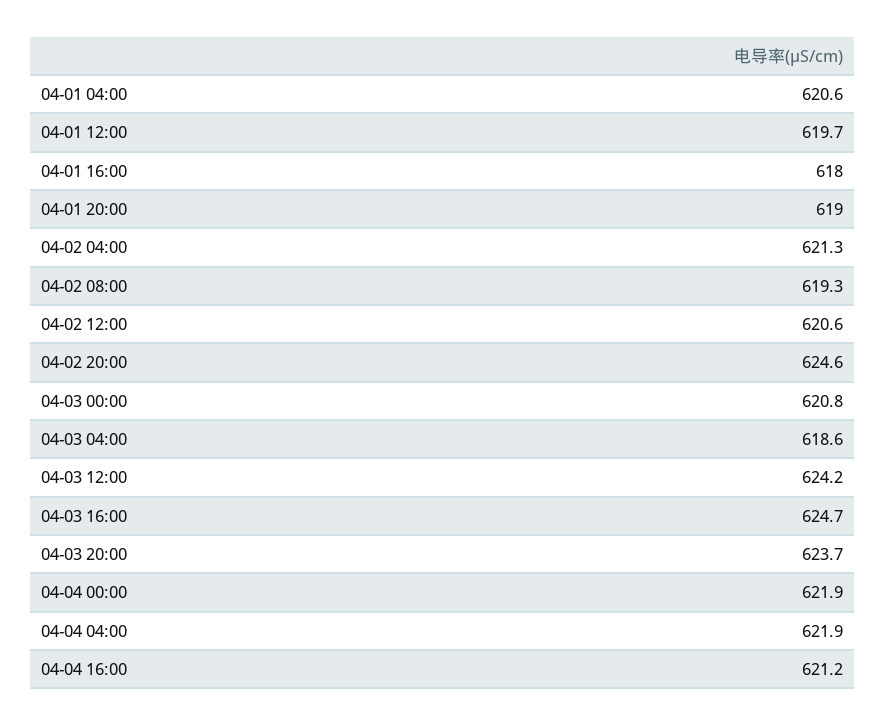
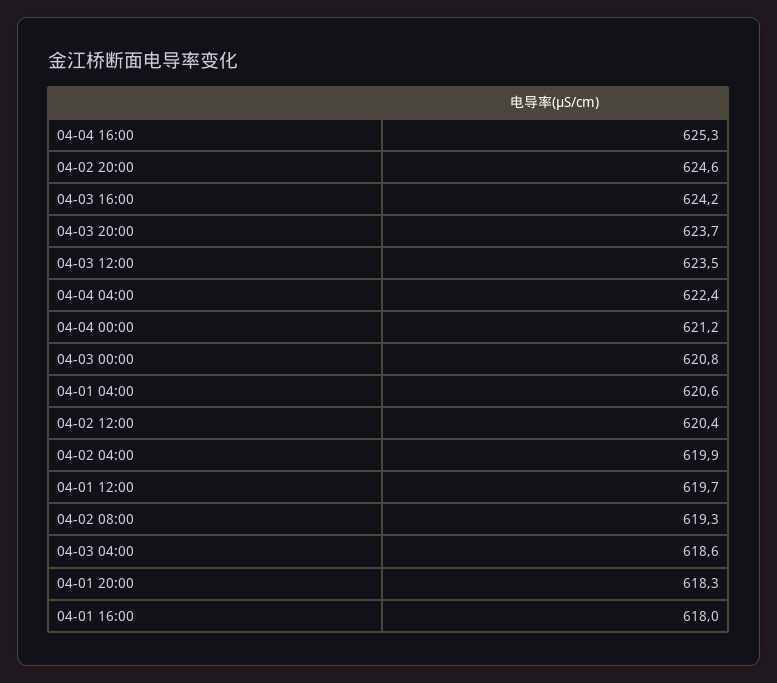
  {
    "04-01 04:00": 620.6,
    "04-01 12:00": 619.7,
    "04-01 16:00": 618,
-   "04-01 20:00": 619,
+   "04-01 20:00": 618.3,
-   "04-02 04:00": 621.3,
+   "04-02 04:00": 619.9,
    "04-02 08:00": 619.3,
-   "04-02 12:00": 620.6,
+   "04-02 12:00": 620.4,
    "04-02 20:00": 624.6,
    "04-03 00:00": 620.8,
    "04-03 04:00": 618.6,
-   "04-03 12:00": 624.2,
+   "04-03 12:00": 623.5,
-   "04-03 16:00": 624.7,
+   "04-03 16:00": 624.2,
    "04-03 20:00": 623.7,
-   "04-04 00:00": 621.9,
+   "04-04 00:00": 621.2,
-   "04-04 04:00": 621.9,
+   "04-04 04:00": 622.4,
-   "04-04 16:00": 621.2
+   "04-04 16:00": 625.3
  }

